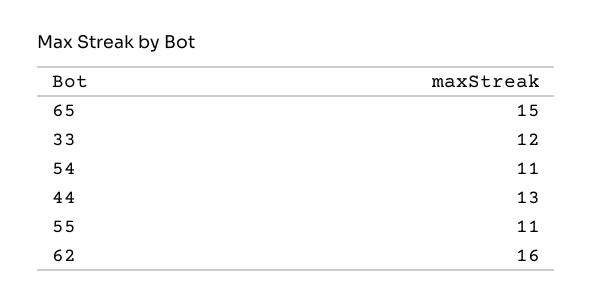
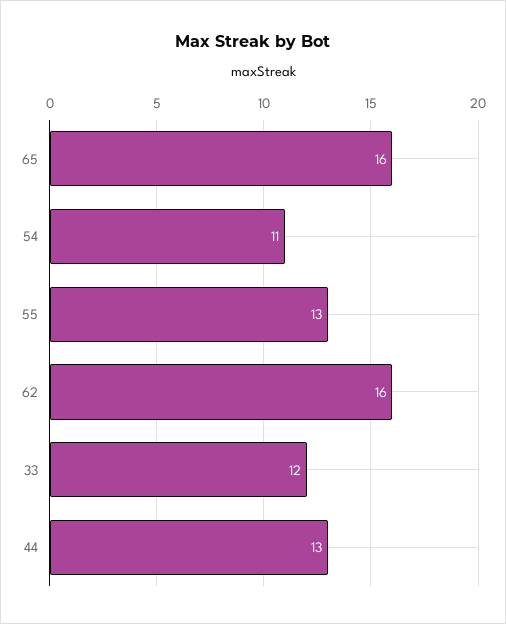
  {
-   "65": 15,
+   "65": 16,
    "33": 12,
    "54": 11,
    "44": 13,
-   "55": 11,
+   "55": 13,
    "62": 16
  }

